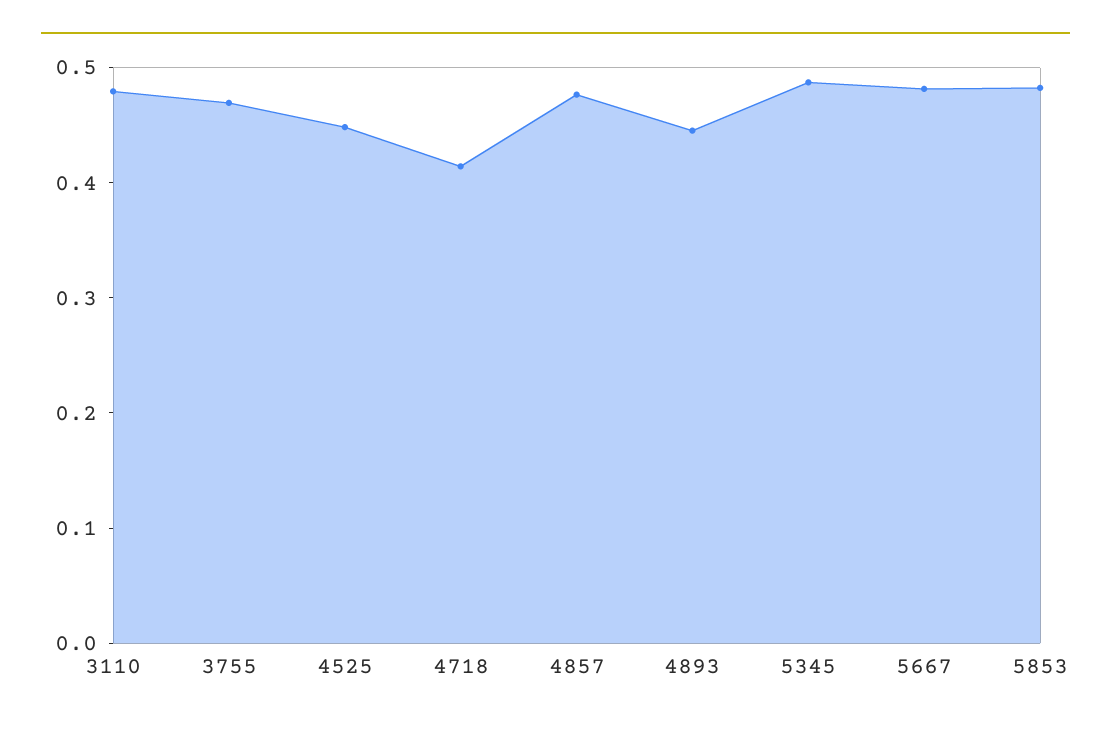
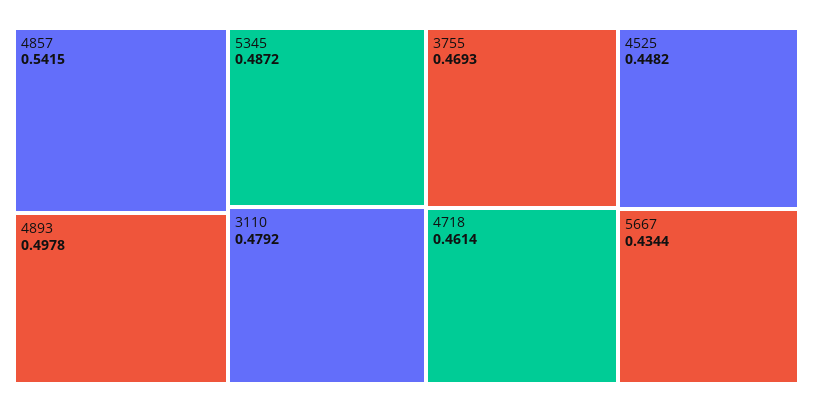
  {
    "3110": 0.4792,
    "3755": 0.4693,
    "4525": 0.4482,
-   "4718": 0.42,
+   "4718": 0.4614,
-   "4857": 0.48,
+   "4857": 0.5415,
-   "4893": 0.44,
+   "4893": 0.4978,
    "5345": 0.4872,
-   "5667": 0.48,
+   "5667": 0.4344
-   "5853": 0.48
  }

